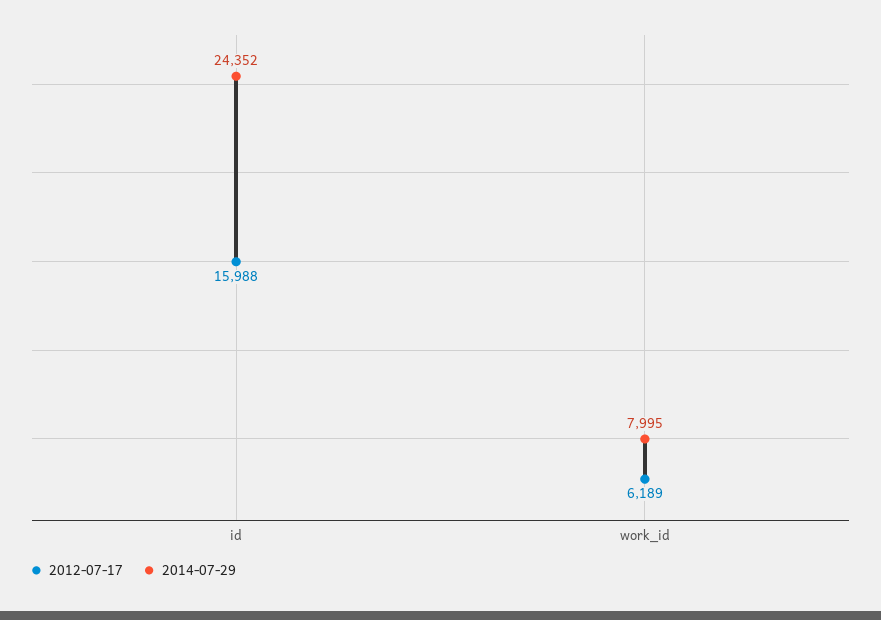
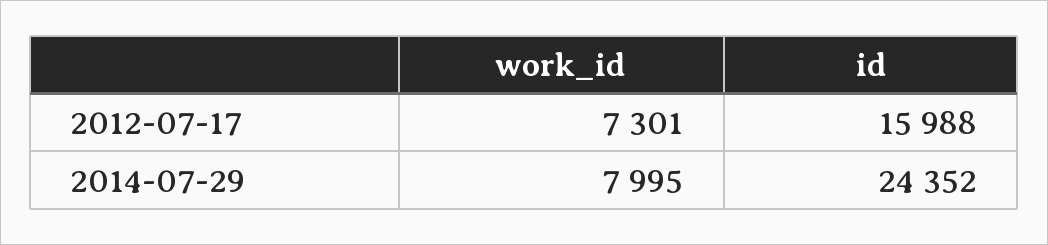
  {
    "2012-07-17": {
      "id": 15988,
-     "work_id": 6189
+     "work_id": 7301
    },
    "2014-07-29": {
      "id": 24352,
      "work_id": 7995
    }
  }

